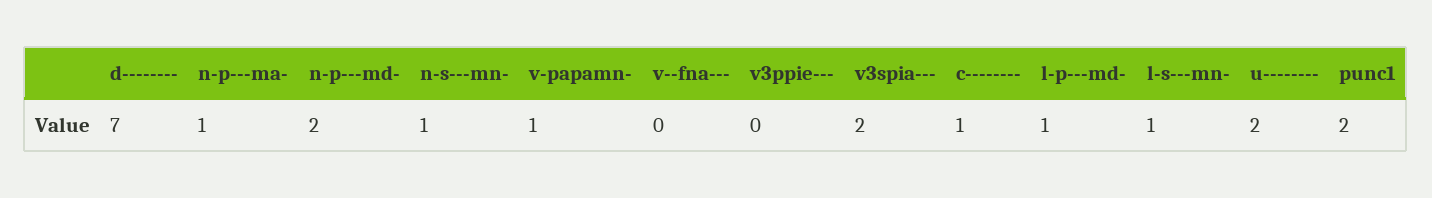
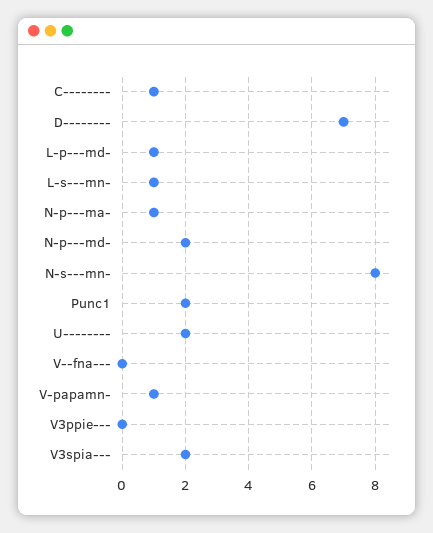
  {
    "d--------": 7,
    "n-p---ma-": 1,
    "n-p---md-": 2,
-   "n-s---mn-": 1,
+   "n-s---mn-": 8,
    "v-papamn-": 1,
    "v--fna---": 0,
    "v3ppie---": 0,
    "v3spia---": 2,
    "c--------": 1,
    "l-p---md-": 1,
    "l-s---mn-": 1,
    "u--------": 2,
    "punc1": 2
  }

